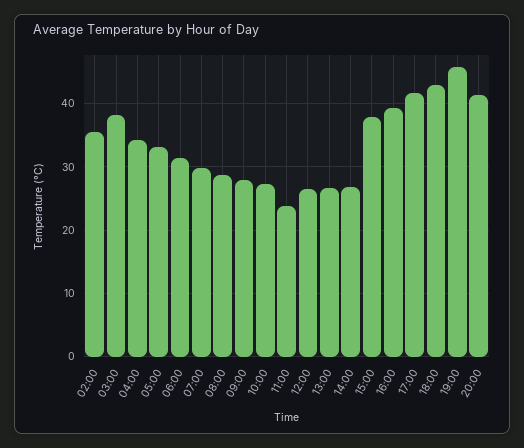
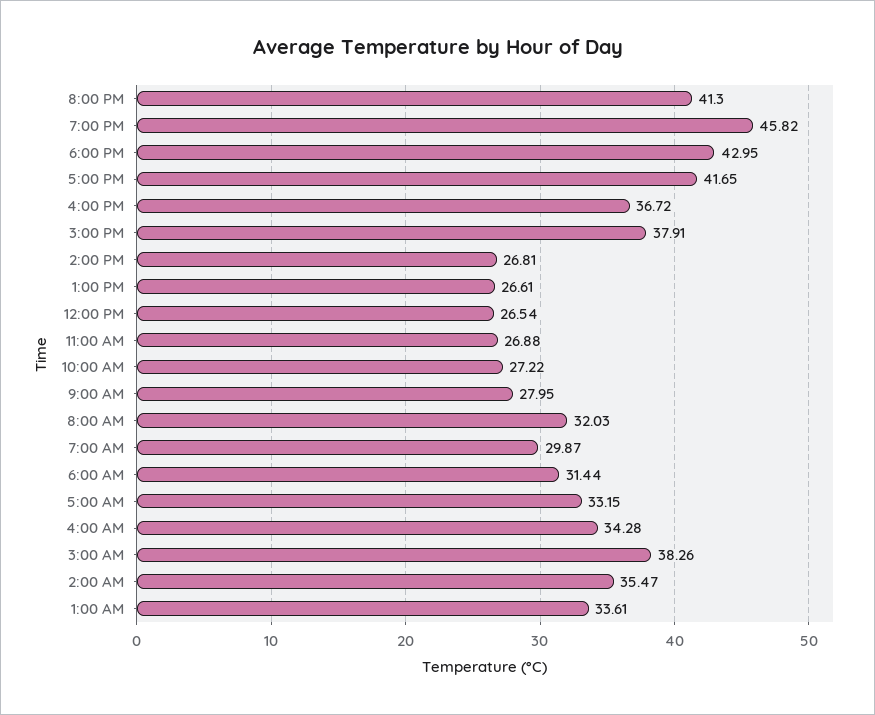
  {
    "02:00": 35.47,
    "03:00": 38.26,
    "04:00": 34.28,
    "05:00": 33.15,
    "06:00": 31.44,
    "07:00": 29.87,
-   "08:00": 29,
+   "08:00": 32.03,
    "09:00": 27.95,
    "10:00": 27.22,
-   "11:00": 24,
+   "11:00": 26.88,
    "12:00": 26.54,
    "13:00": 26.61,
    "14:00": 26.81,
    "15:00": 37.91,
-   "16:00": 39,
+   "16:00": 36.72,
    "17:00": 41.65,
    "18:00": 42.95,
    "19:00": 45.82,
-   "20:00": 41.3
+   "20:00": 41.3,
+   "1:00 AM": 33.61
  }

